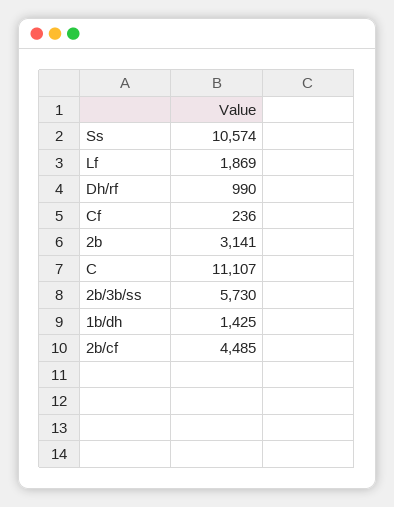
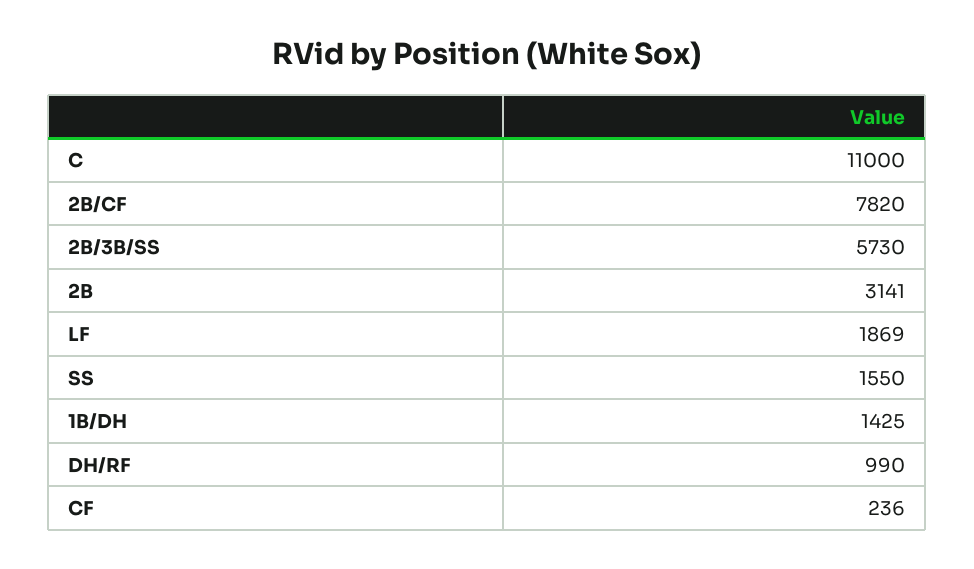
  {
-   "Ss": 10574,
+   "Ss": 1550,
    "Lf": 1869,
    "Dh/rf": 990,
    "Cf": 236,
    "2b": 3141,
-   "C": 11107,
+   "C": 11000,
    "2b/3b/ss": 5730,
    "1b/dh": 1425,
-   "2b/cf": 4485
+   "2b/cf": 7820
  }

